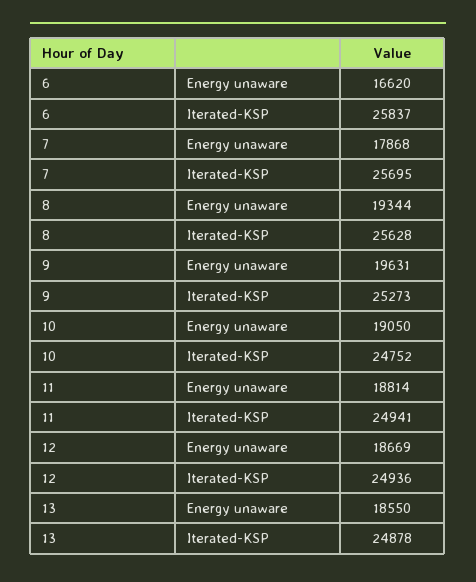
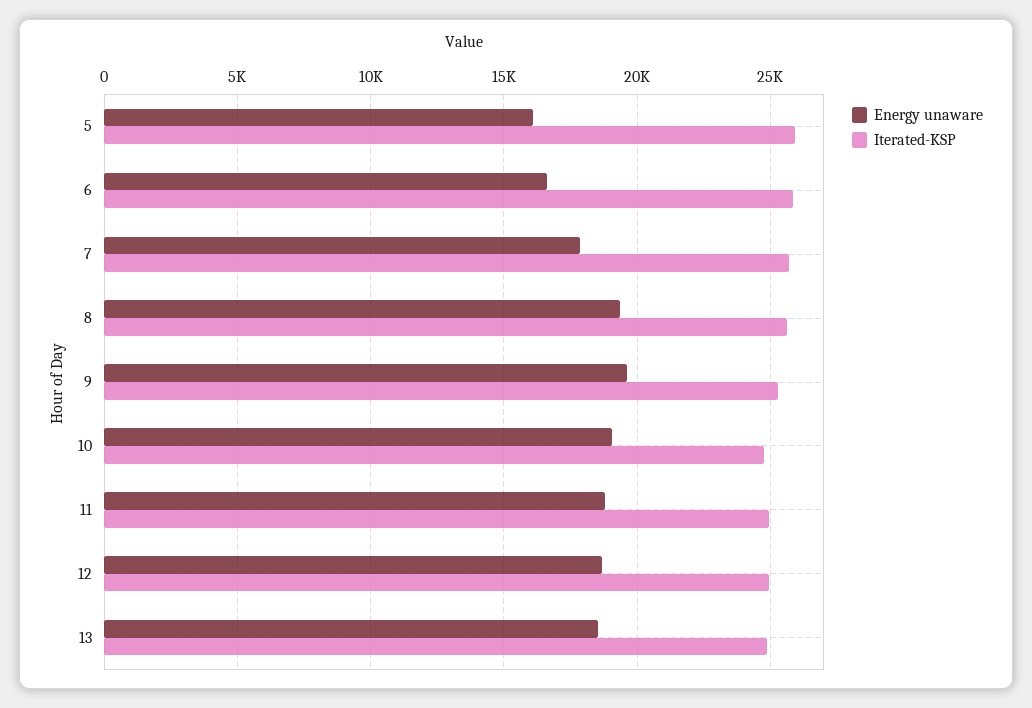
  {
    "Energy unaware": {
      "6": 16620,
      "7": 17868,
      "8": 19344,
      "9": 19631,
      "10": 19050,
      "11": 18814,
      "12": 18669,
-     "13": 18550
+     "13": 18550,
+     "5": 16000
    },
    "Iterated-KSP": {
      "6": 25837,
      "7": 25695,
      "8": 25628,
      "9": 25273,
      "10": 24752,
      "11": 24941,
      "12": 24936,
-     "13": 24878
+     "13": 24878,
+     "5": 26000
    }
  }

